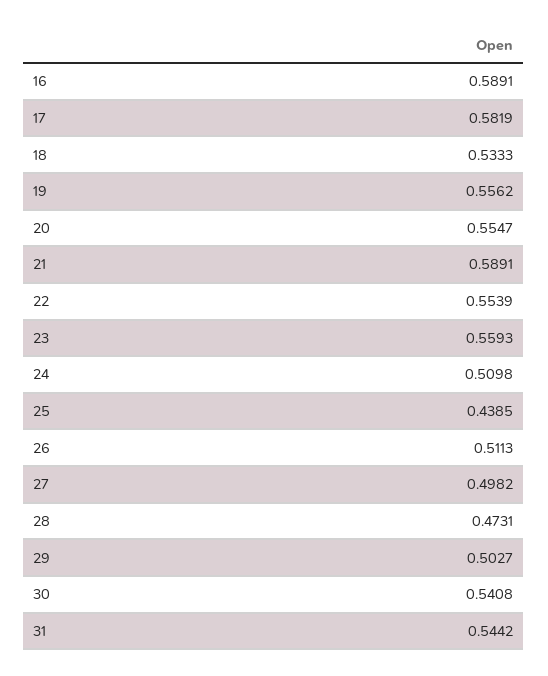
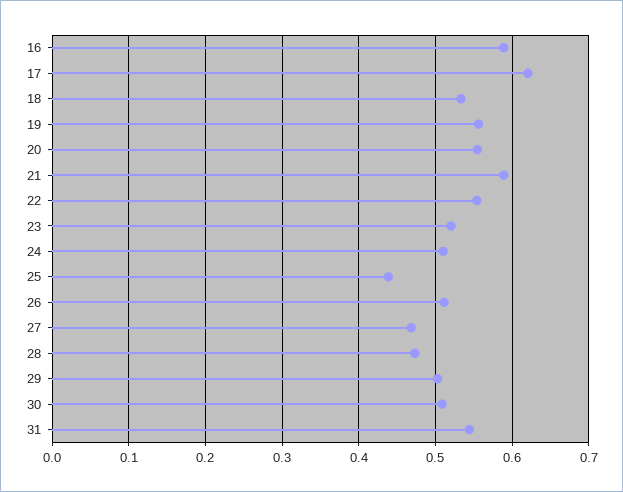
  {
    "16": 0.5891,
-   "17": 0.5819,
+   "17": 0.62,
    "18": 0.5333,
    "19": 0.5562,
    "20": 0.5547,
    "21": 0.5891,
    "22": 0.5539,
-   "23": 0.5593,
+   "23": 0.52,
    "24": 0.5098,
    "25": 0.4385,
    "26": 0.5113,
-   "27": 0.4982,
+   "27": 0.47,
    "28": 0.4731,
    "29": 0.5027,
-   "30": 0.5408,
+   "30": 0.51,
    "31": 0.5442
  }

